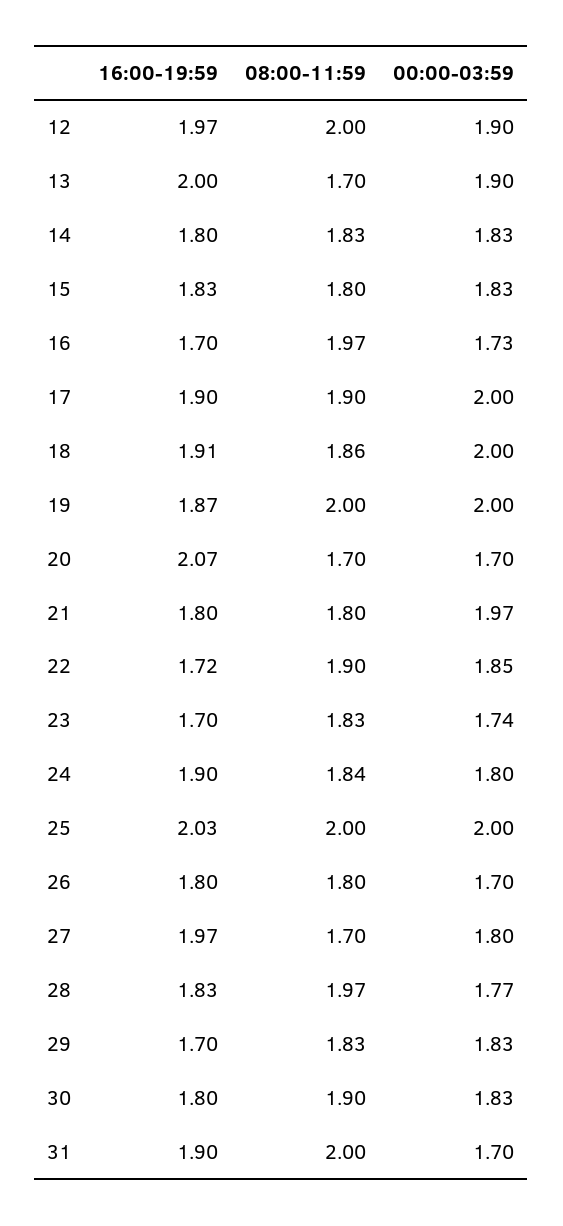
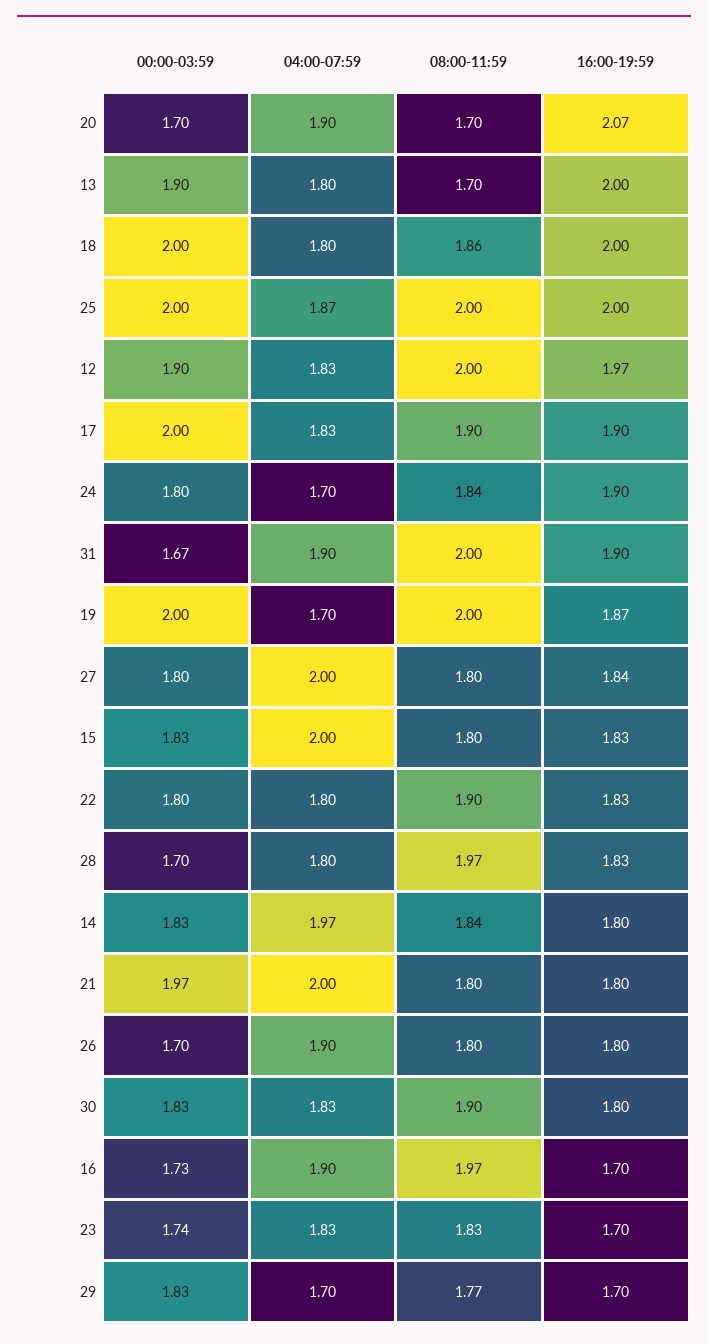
  {
    "16:00-19:59": {
      "12": 1.97,
      "13": 2,
      "14": 1.8,
      "15": 1.83,
      "16": 1.7,
      "17": 1.9,
-     "18": 1.91,
+     "18": 2,
      "19": 1.87,
      "20": 2.07,
      "21": 1.8,
-     "22": 1.72,
+     "22": 1.83,
      "23": 1.7,
      "24": 1.9,
-     "25": 2.03,
+     "25": 2,
      "26": 1.8,
-     "27": 1.97,
+     "27": 1.84,
      "28": 1.83,
      "29": 1.7,
      "30": 1.8,
      "31": 1.9
    },
    "08:00-11:59": {
      "12": 2,
      "13": 1.7,
-     "14": 1.83,
+     "14": 1.84,
      "15": 1.8,
      "16": 1.97,
      "17": 1.9,
      "18": 1.86,
      "19": 2,
      "20": 1.7,
      "21": 1.8,
      "22": 1.9,
      "23": 1.83,
      "24": 1.84,
      "25": 2,
      "26": 1.8,
-     "27": 1.7,
+     "27": 1.8,
      "28": 1.97,
-     "29": 1.83,
+     "29": 1.77,
      "30": 1.9,
      "31": 2
    },
    "00:00-03:59": {
      "12": 1.9,
      "13": 1.9,
      "14": 1.83,
      "15": 1.83,
      "16": 1.73,
      "17": 2,
      "18": 2,
      "19": 2,
      "20": 1.7,
      "21": 1.97,
-     "22": 1.85,
+     "22": 1.8,
      "23": 1.74,
      "24": 1.8,
      "25": 2,
      "26": 1.7,
      "27": 1.8,
-     "28": 1.77,
+     "28": 1.7,
      "29": 1.83,
      "30": 1.83,
-     "31": 1.7
+     "31": 1.67
-   }
+   },
+   "04:00-07:59": {
+     "20": 1.9,
+     "13": 1.8,
+     "18": 1.8,
+     "25": 1.87,
+     "12": 1.83,
+     "17": 1.83,
+     "24": 1.7,
+     "31": 1.9,
+     "19": 1.7,
+     "27": 2,
+     "15": 2,
+     "22": 1.8,
+     "28": 1.8,
+     "14": 1.97,
+     "21": 2,
+     "26": 1.9,
+     "30": 1.83,
+     "16": 1.9,
+     "23": 1.83,
+     "29": 1.7
+   }
  }

